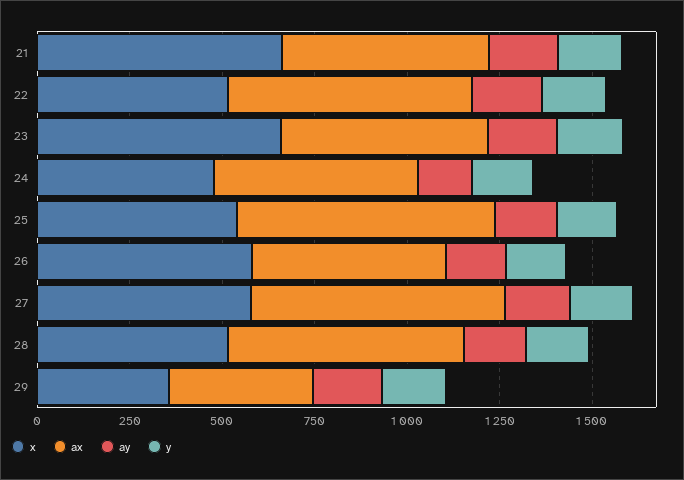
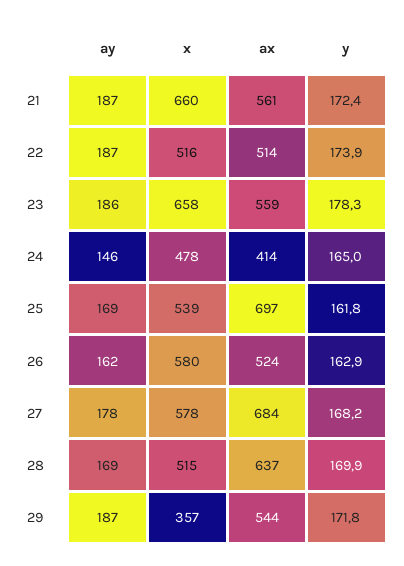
  {
    "x": {
      "21": 660,
      "22": 516,
      "23": 658,
      "24": 478,
      "25": 539,
      "26": 580,
      "27": 578,
      "28": 515,
      "29": 357
    },
    "ax": {
      "21": 561,
-     "22": 650,
+     "22": 514,
      "23": 559,
-     "24": 550,
+     "24": 414,
      "25": 697,
      "26": 524,
      "27": 684,
      "28": 637,
-     "29": 400
+     "29": 544
    },
    "ay": {
      "21": 187,
      "22": 187,
      "23": 186,
      "24": 146,
      "25": 169,
      "26": 162,
      "27": 178,
      "28": 169,
      "29": 187
    },
    "y": {
      "21": 172.4,
      "22": 173.9,
      "23": 178.3,
      "24": 165,
      "25": 161.8,
      "26": 162.9,
      "27": 168.2,
      "28": 169.9,
      "29": 171.8
    }
  }

